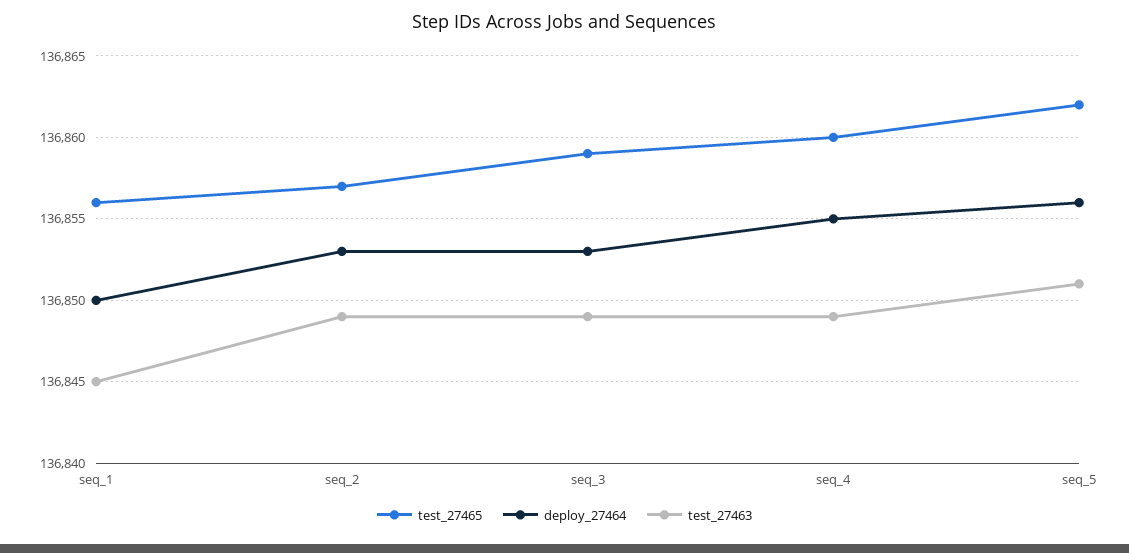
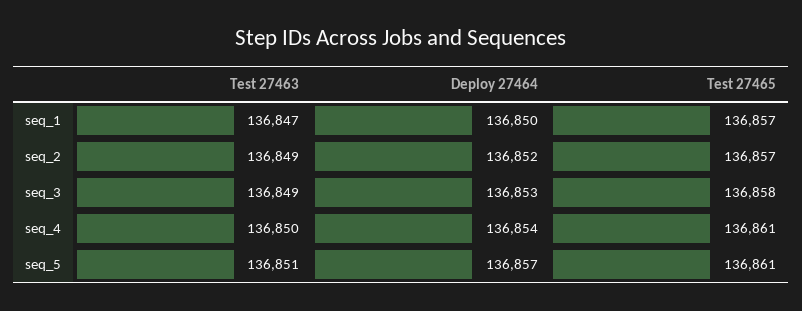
  {
    "test_27465": {
-     "seq_1": 136856,
+     "seq_1": 136857,
      "seq_2": 136857,
-     "seq_3": 136859,
+     "seq_3": 136858,
-     "seq_4": 136860,
+     "seq_4": 136861,
-     "seq_5": 136862
+     "seq_5": 136861
    },
    "deploy_27464": {
      "seq_1": 136850,
-     "seq_2": 136853,
+     "seq_2": 136852,
      "seq_3": 136853,
-     "seq_4": 136855,
+     "seq_4": 136854,
-     "seq_5": 136856
+     "seq_5": 136857
    },
    "test_27463": {
-     "seq_1": 136845,
+     "seq_1": 136847,
      "seq_2": 136849,
      "seq_3": 136849,
-     "seq_4": 136849,
+     "seq_4": 136850,
      "seq_5": 136851
    }
  }

